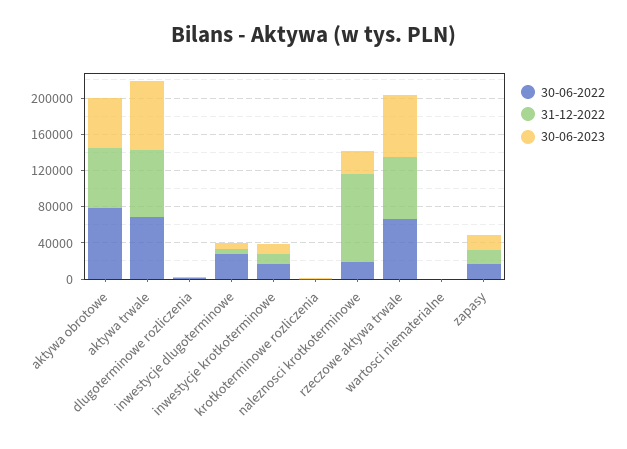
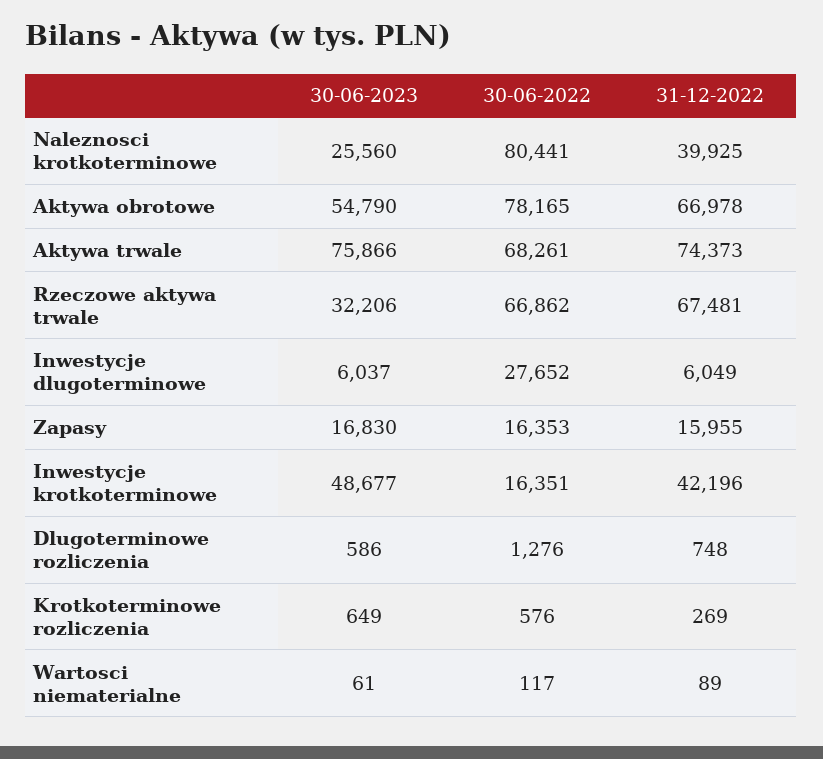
  {
    "30-06-2022": {
      "aktywa obrotowe": 78165,
      "aktywa trwale": 68261,
      "dlugoterminowe rozliczenia": 1276,
      "inwestycje dlugoterminowe": 27652,
      "inwestycje krotkoterminowe": 16351,
      "krotkoterminowe rozliczenia": 576,
-     "naleznosci krotkoterminowe": 20000,
+     "naleznosci krotkoterminowe": 80441,
      "rzeczowe aktywa trwale": 66862,
      "wartosci niematerialne": 117,
      "zapasy": 16353
    },
    "31-12-2022": {
      "aktywa obrotowe": 66978,
      "aktywa trwale": 74373,
      "dlugoterminowe rozliczenia": 748,
      "inwestycje dlugoterminowe": 6049,
-     "inwestycje krotkoterminowe": 10000,
+     "inwestycje krotkoterminowe": 42196,
      "krotkoterminowe rozliczenia": 269,
-     "naleznosci krotkoterminowe": 100000,
+     "naleznosci krotkoterminowe": 39925,
      "rzeczowe aktywa trwale": 67481,
      "wartosci niematerialne": 89,
      "zapasy": 15955
    },
    "30-06-2023": {
      "aktywa obrotowe": 54790,
      "aktywa trwale": 75866,
      "dlugoterminowe rozliczenia": 586,
      "inwestycje dlugoterminowe": 6037,
-     "inwestycje krotkoterminowe": 10000,
+     "inwestycje krotkoterminowe": 48677,
      "krotkoterminowe rozliczenia": 649,
      "naleznosci krotkoterminowe": 25560,
-     "rzeczowe aktywa trwale": 70000,
+     "rzeczowe aktywa trwale": 32206,
      "wartosci niematerialne": 61,
      "zapasy": 16830
    }
  }

